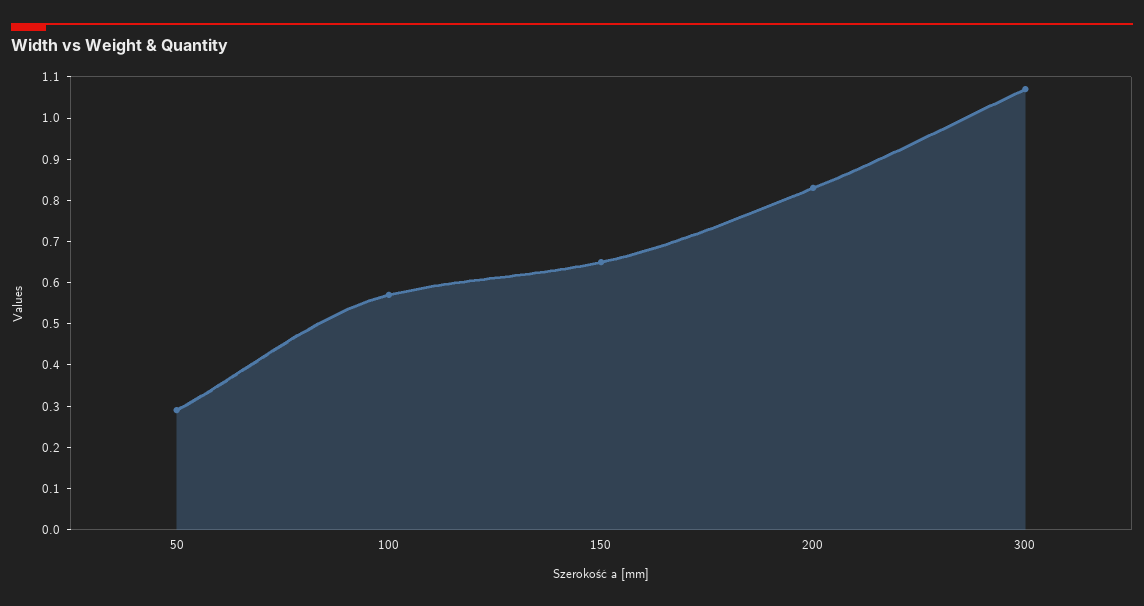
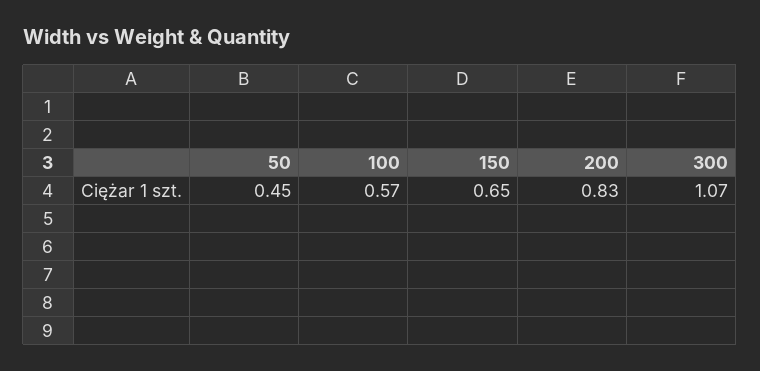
  {
-   "50": 0.3,
+   "50": 0.45,
    "100": 0.57,
    "150": 0.65,
    "200": 0.83,
    "300": 1.07
  }

